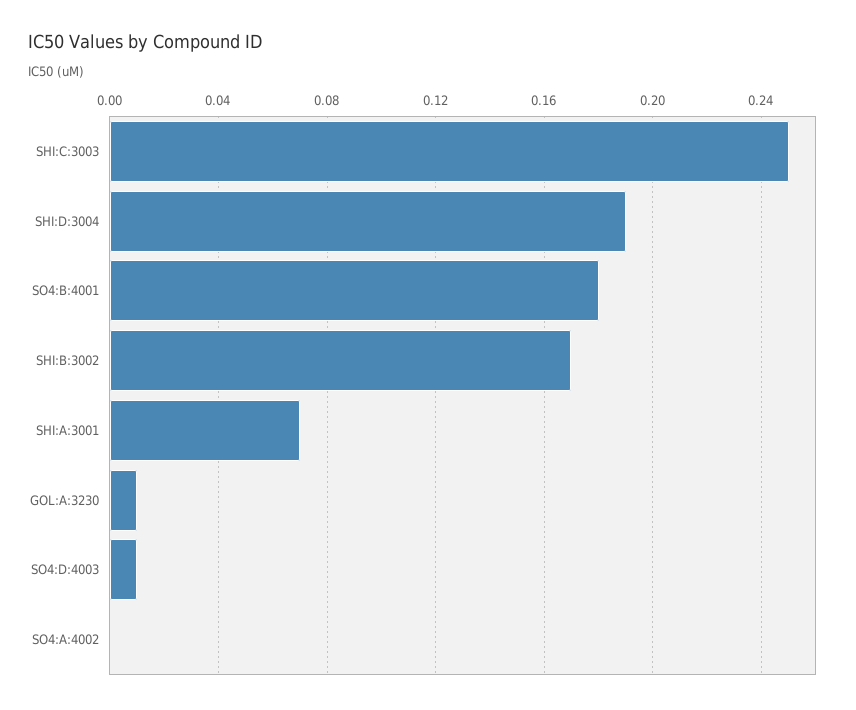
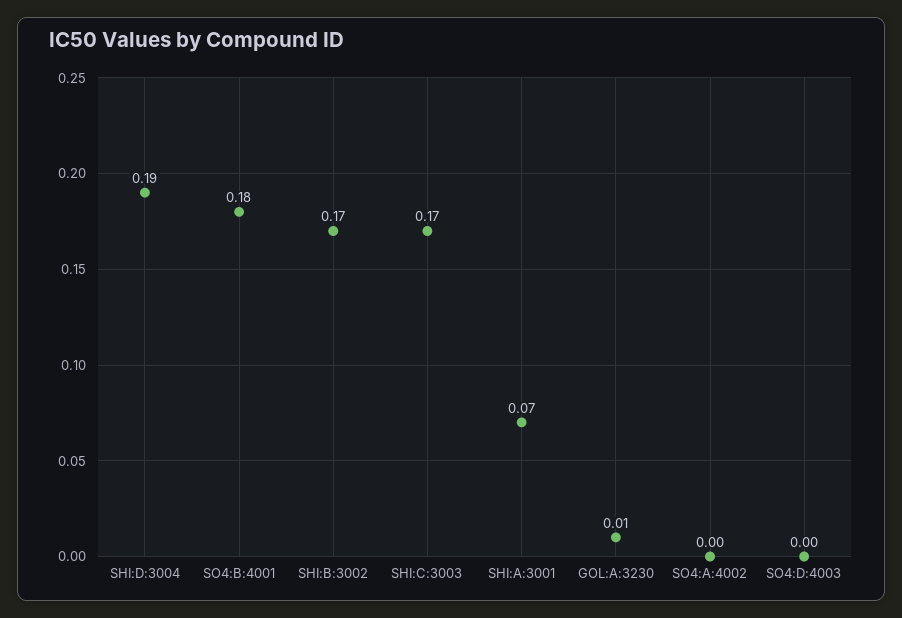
  {
-   "SHI:C:3003": 0.25,
+   "SHI:C:3003": 0.17,
    "SHI:D:3004": 0.19,
    "SO4:B:4001": 0.18,
    "SHI:B:3002": 0.17,
    "SHI:A:3001": 0.07,
    "GOL:A:3230": 0.01,
-   "SO4:D:4003": 0.01,
+   "SO4:D:4003": 0,
    "SO4:A:4002": 0
  }

